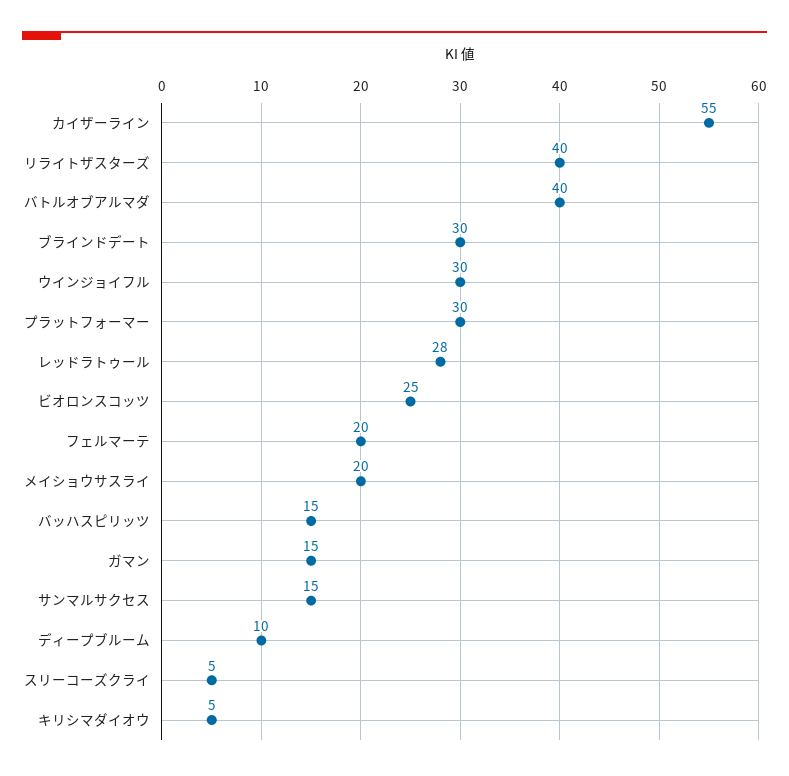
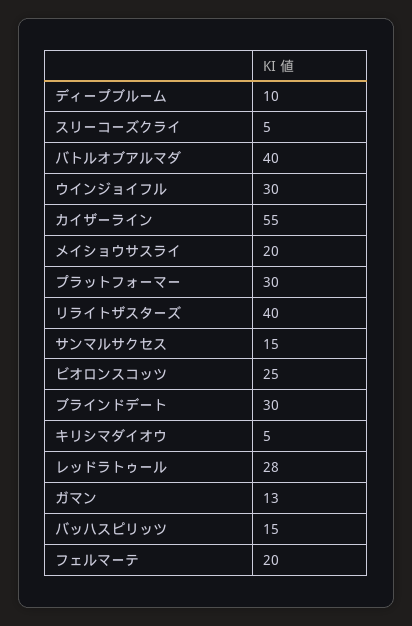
  {
    "カイザーライン": 55,
    "リライトザスターズ": 40,
    "バトルオブアルマダ": 40,
    "ブラインドデート": 30,
    "ウインジョイフル": 30,
    "プラットフォーマー": 30,
    "レッドラトゥール": 28,
    "ビオロンスコッツ": 25,
    "フェルマーテ": 20,
    "メイショウサスライ": 20,
    "バッハスピリッツ": 15,
-   "ガマン": 15,
+   "ガマン": 13,
    "サンマルサクセス": 15,
    "ディープブルーム": 10,
    "スリーコーズクライ": 5,
    "キリシマダイオウ": 5
  }

